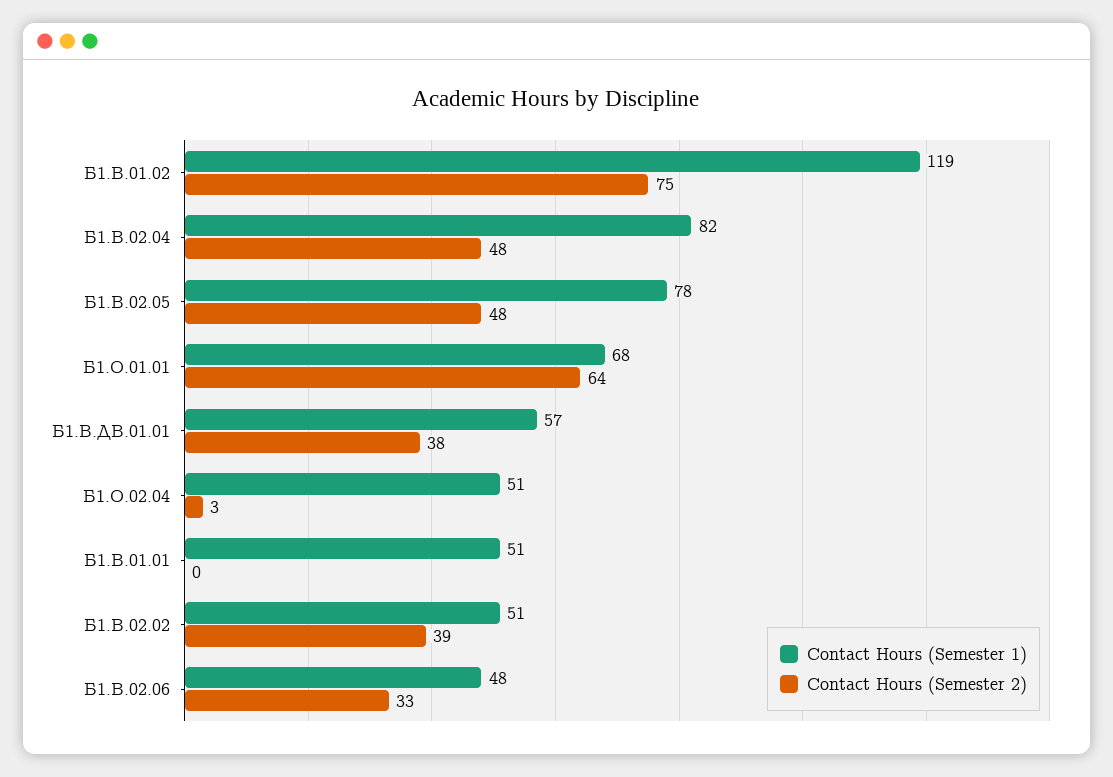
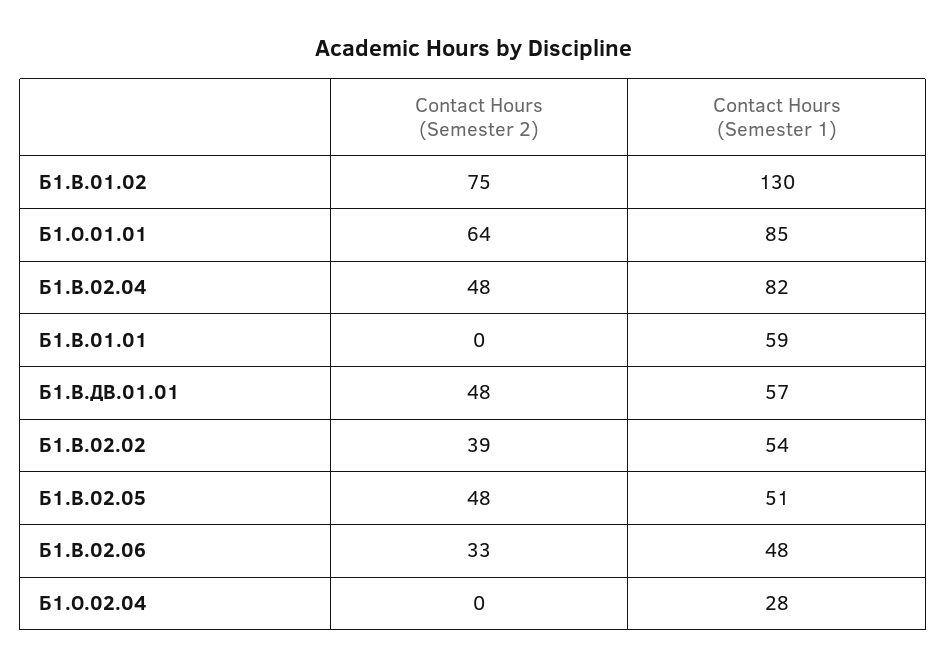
  {
    "Contact Hours (Semester 1)": {
-     "Б1.В.01.02": 119,
+     "Б1.В.01.02": 130,
      "Б1.В.02.04": 82,
-     "Б1.В.02.05": 78,
+     "Б1.В.02.05": 51,
-     "Б1.О.01.01": 68,
+     "Б1.О.01.01": 85,
      "Б1.В.ДВ.01.01": 57,
-     "Б1.О.02.04": 51,
+     "Б1.О.02.04": 28,
-     "Б1.В.01.01": 51,
+     "Б1.В.01.01": 59,
-     "Б1.В.02.02": 51,
+     "Б1.В.02.02": 54,
      "Б1.В.02.06": 48
    },
    "Contact Hours (Semester 2)": {
      "Б1.В.01.02": 75,
      "Б1.В.02.04": 48,
      "Б1.В.02.05": 48,
      "Б1.О.01.01": 64,
-     "Б1.В.ДВ.01.01": 38,
+     "Б1.В.ДВ.01.01": 48,
-     "Б1.О.02.04": 3,
+     "Б1.О.02.04": 0,
      "Б1.В.01.01": 0,
      "Б1.В.02.02": 39,
      "Б1.В.02.06": 33
    }
  }

